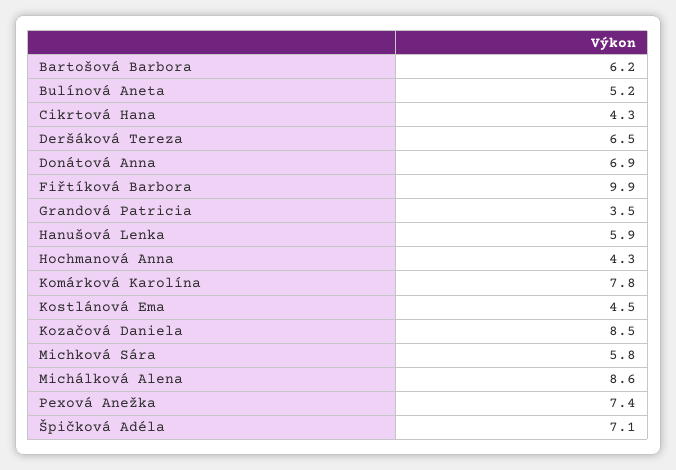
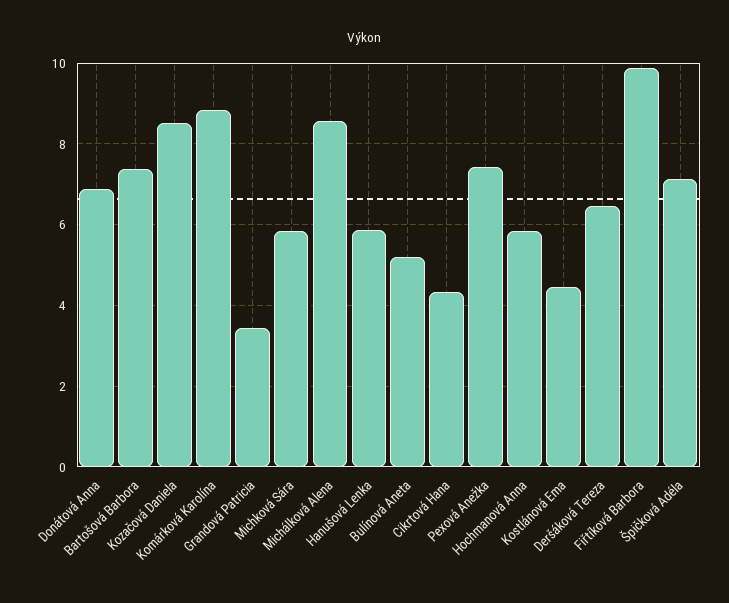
  {
-   "Bartošová Barbora": 6.2,
+   "Bartošová Barbora": 7.4,
    "Bulínová Aneta": 5.2,
    "Cikrtová Hana": 4.3,
    "Deršáková Tereza": 6.5,
    "Donátová Anna": 6.9,
    "Fiřtíková Barbora": 9.9,
    "Grandová Patricia": 3.5,
    "Hanušová Lenka": 5.9,
-   "Hochmanová Anna": 4.3,
+   "Hochmanová Anna": 5.8,
-   "Komárková Karolína": 7.8,
+   "Komárková Karolína": 8.8,
    "Kostlánová Ema": 4.5,
    "Kozačová Daniela": 8.5,
    "Michková Sára": 5.8,
    "Michálková Alena": 8.6,
    "Pexová Anežka": 7.4,
    "Špičková Adéla": 7.1
  }

